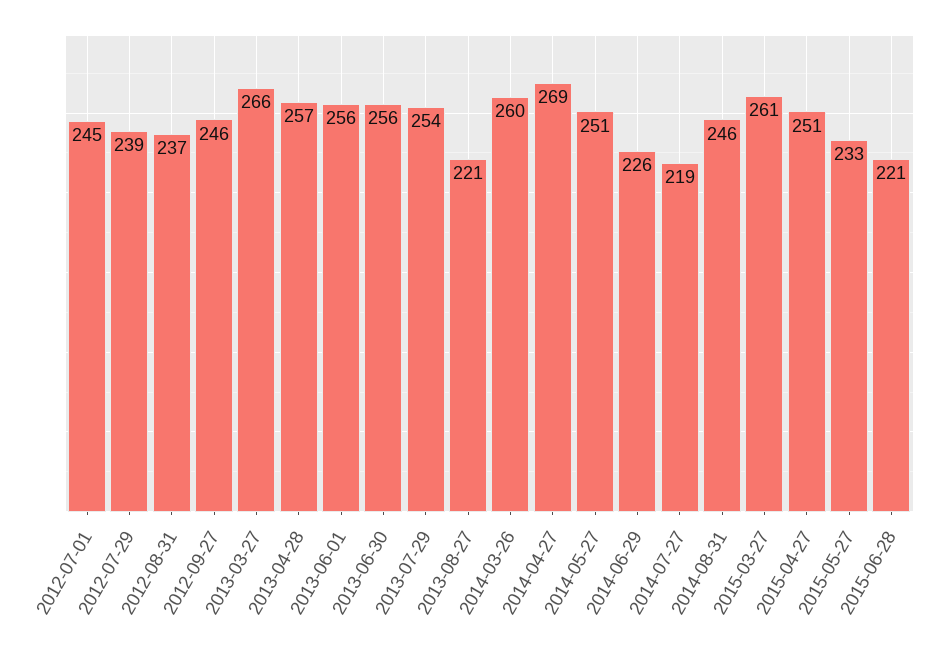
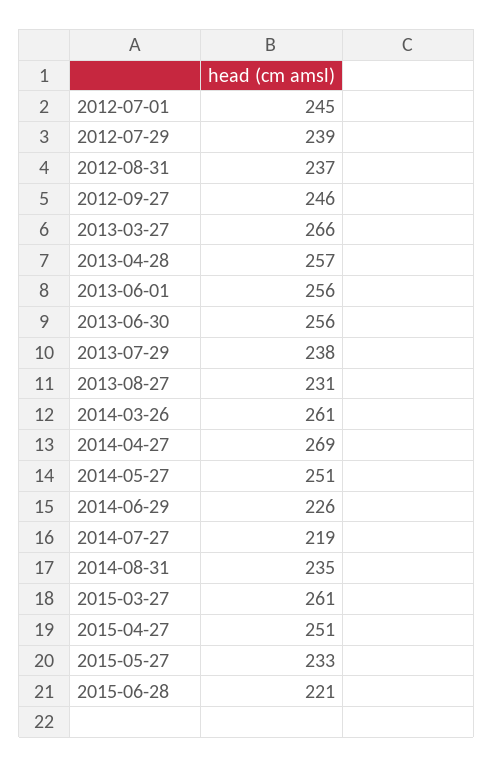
  {
    "2012-07-01": 245,
    "2012-07-29": 239,
    "2012-08-31": 237,
    "2012-09-27": 246,
    "2013-03-27": 266,
    "2013-04-28": 257,
    "2013-06-01": 256,
    "2013-06-30": 256,
-   "2013-07-29": 254,
+   "2013-07-29": 238,
-   "2013-08-27": 221,
+   "2013-08-27": 231,
-   "2014-03-26": 260,
+   "2014-03-26": 261,
    "2014-04-27": 269,
    "2014-05-27": 251,
    "2014-06-29": 226,
    "2014-07-27": 219,
-   "2014-08-31": 246,
+   "2014-08-31": 235,
    "2015-03-27": 261,
    "2015-04-27": 251,
    "2015-05-27": 233,
    "2015-06-28": 221
  }

